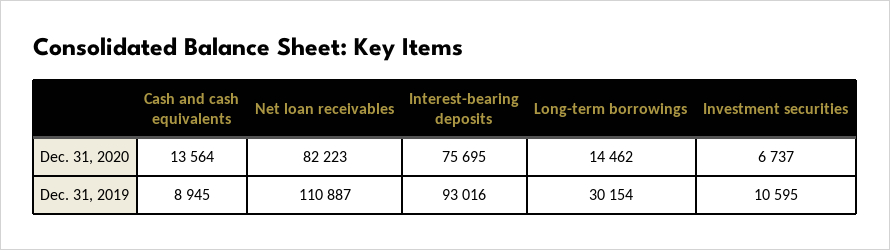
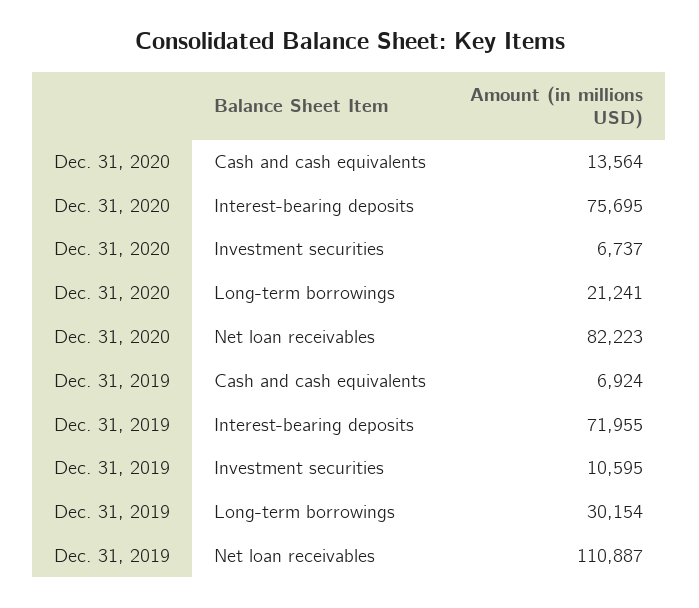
  {
    "Cash and cash equivalents": {
      "Dec. 31, 2020": 13564,
-     "Dec. 31, 2019": 8945
+     "Dec. 31, 2019": 6924
    },
    "Net loan receivables": {
      "Dec. 31, 2020": 82223,
      "Dec. 31, 2019": 110887
    },
    "Interest-bearing deposits": {
      "Dec. 31, 2020": 75695,
-     "Dec. 31, 2019": 93016
+     "Dec. 31, 2019": 71955
    },
    "Long-term borrowings": {
-     "Dec. 31, 2020": 14462,
+     "Dec. 31, 2020": 21241,
      "Dec. 31, 2019": 30154
    },
    "Investment securities": {
      "Dec. 31, 2020": 6737,
      "Dec. 31, 2019": 10595
    }
  }

